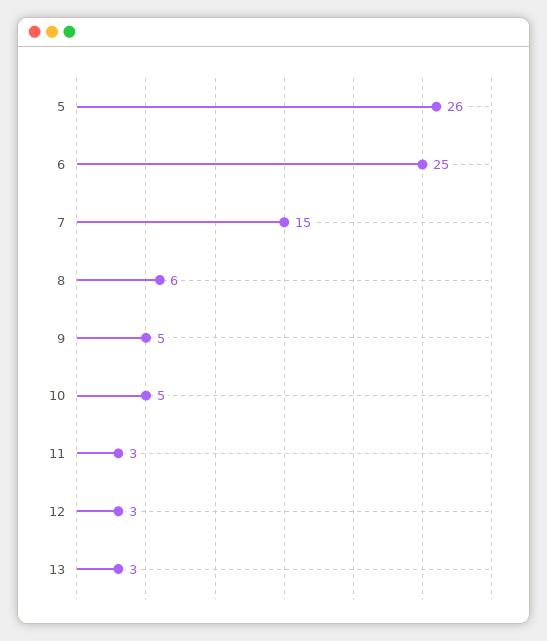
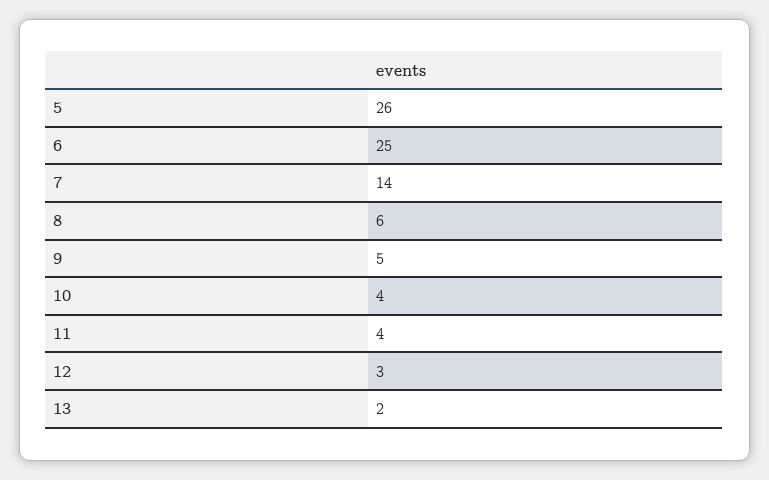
  {
    "5": 26,
    "6": 25,
-   "7": 15,
+   "7": 14,
    "8": 6,
    "9": 5,
-   "10": 5,
+   "10": 4,
-   "11": 3,
+   "11": 4,
    "12": 3,
-   "13": 3
+   "13": 2
  }

